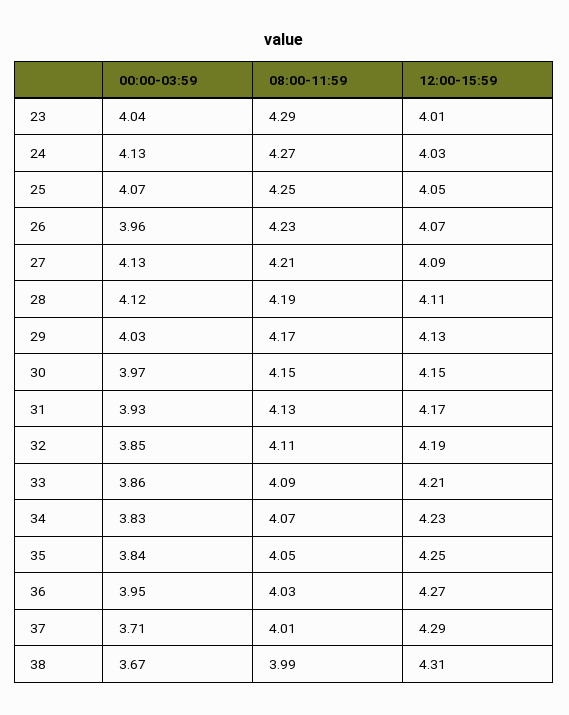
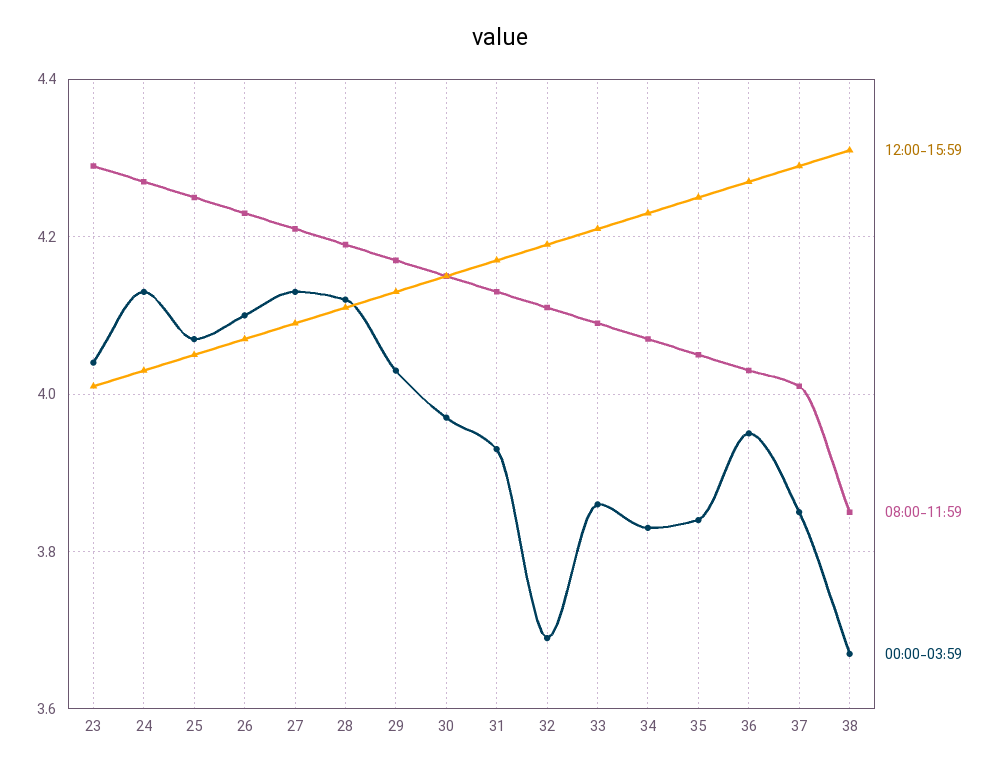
  {
    "00:00-03:59": {
      "23": 4.04,
      "24": 4.13,
      "25": 4.07,
-     "26": 3.96,
+     "26": 4.1,
      "27": 4.13,
      "28": 4.12,
      "29": 4.03,
      "30": 3.97,
      "31": 3.93,
-     "32": 3.85,
+     "32": 3.7,
      "33": 3.86,
      "34": 3.83,
      "35": 3.84,
      "36": 3.95,
-     "37": 3.71,
+     "37": 3.85,
      "38": 3.67
    },
    "08:00-11:59": {
      "23": 4.29,
      "24": 4.27,
      "25": 4.25,
      "26": 4.23,
      "27": 4.21,
      "28": 4.19,
      "29": 4.17,
      "30": 4.15,
      "31": 4.13,
      "32": 4.11,
      "33": 4.09,
      "34": 4.07,
      "35": 4.05,
      "36": 4.03,
      "37": 4.01,
-     "38": 3.99
+     "38": 3.85
    },
    "12:00-15:59": {
      "23": 4.01,
      "24": 4.03,
      "25": 4.05,
      "26": 4.07,
      "27": 4.09,
      "28": 4.11,
      "29": 4.13,
      "30": 4.15,
      "31": 4.17,
      "32": 4.19,
      "33": 4.21,
      "34": 4.23,
      "35": 4.25,
      "36": 4.27,
      "37": 4.29,
      "38": 4.31
    }
  }

